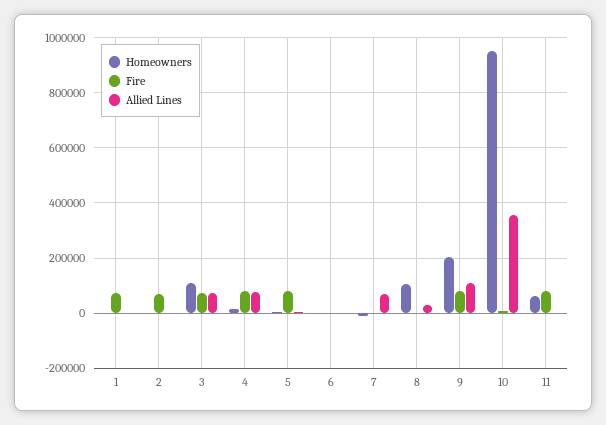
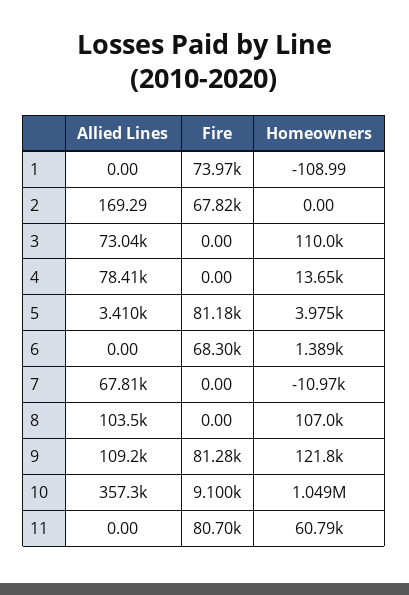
  {
    "Homeowners": {
      "1": -108.99,
      "2": 0,
      "3": 110000,
      "4": 13650,
      "5": 3975,
      "6": 1389,
      "7": -10970,
      "8": 107000,
-     "9": 200000,
+     "9": 121800,
-     "10": 950000,
+     "10": 1049000,
      "11": 60790
    },
    "Fire": {
      "1": 73970,
      "2": 67820,
-     "3": 75000,
+     "3": 0,
-     "4": 75000,
+     "4": 0,
      "5": 81180,
-     "6": 0,
+     "6": 68300,
      "7": 0,
      "8": 0,
      "9": 81280,
      "10": 9100,
      "11": 80700
    },
    "Allied Lines": {
      "1": 0,
      "2": 169.29,
      "3": 73040,
      "4": 78410,
      "5": 3410,
      "6": 0,
      "7": 67810,
-     "8": 25000,
+     "8": 103500,
      "9": 109200,
      "10": 357300,
      "11": 0
    }
  }

